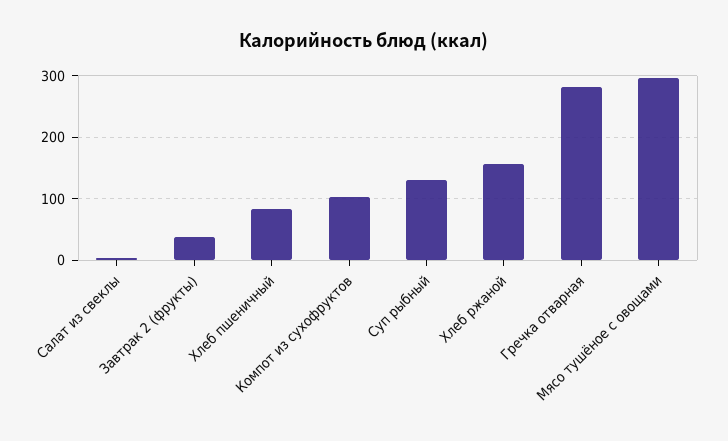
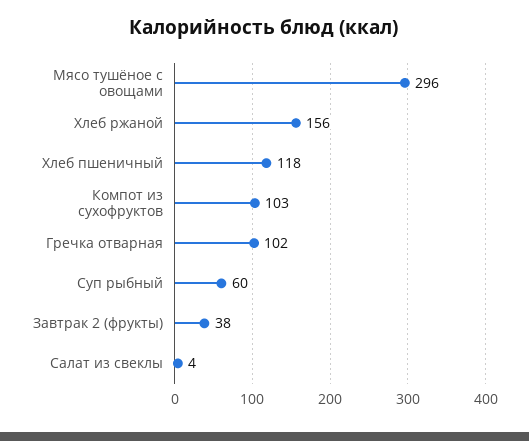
  {
    "Салат из свеклы": 4,
    "Завтрак 2 (фрукты)": 38,
-   "Хлеб пшеничный": 80,
+   "Хлеб пшеничный": 118,
    "Компот из сухофруктов": 103,
-   "Суп рыбный": 130,
+   "Суп рыбный": 60,
    "Хлеб ржаной": 156,
-   "Гречка отварная": 280,
+   "Гречка отварная": 102,
    "Мясо тушёное с овощами": 296
  }

